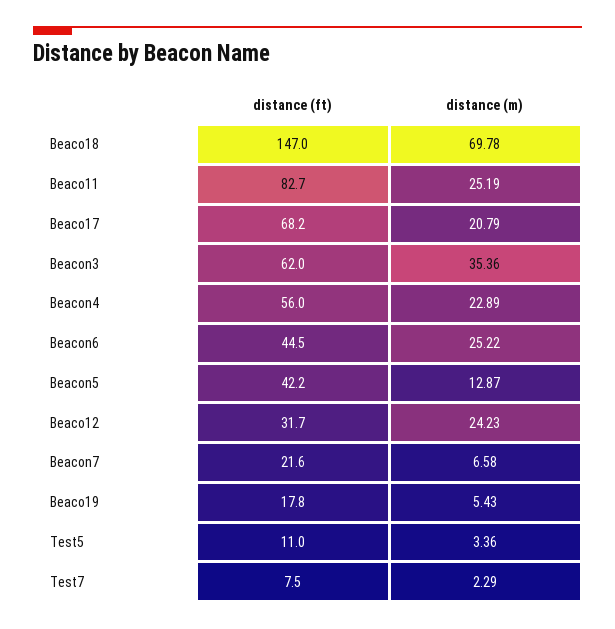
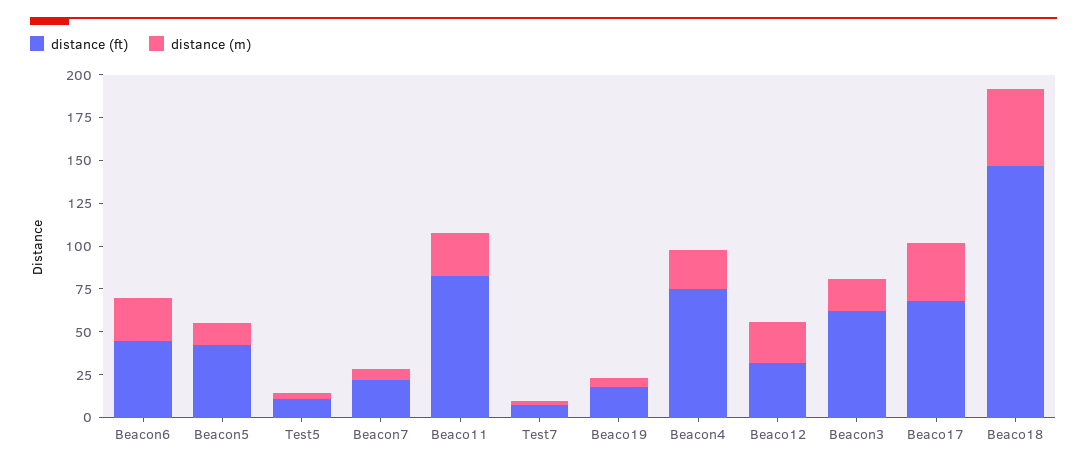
  {
    "distance (ft)": {
      "Beaco18": 147,
      "Beaco11": 82.7,
      "Beaco17": 68.2,
      "Beacon3": 62,
-     "Beacon4": 56,
+     "Beacon4": 75,
      "Beacon6": 44.5,
      "Beacon5": 42.2,
      "Beaco12": 31.7,
      "Beacon7": 21.6,
      "Beaco19": 17.8,
      "Test5": 11,
      "Test7": 7.5
    },
    "distance (m)": {
-     "Beaco18": 69.78,
+     "Beaco18": 45,
      "Beaco11": 25.19,
-     "Beaco17": 20.79,
+     "Beaco17": 35,
-     "Beacon3": 35.36,
+     "Beacon3": 20,
      "Beacon4": 22.89,
      "Beacon6": 25.22,
      "Beacon5": 12.87,
      "Beaco12": 24.23,
      "Beacon7": 6.58,
      "Beaco19": 5.43,
      "Test5": 3.36,
      "Test7": 2.29
    }
  }

